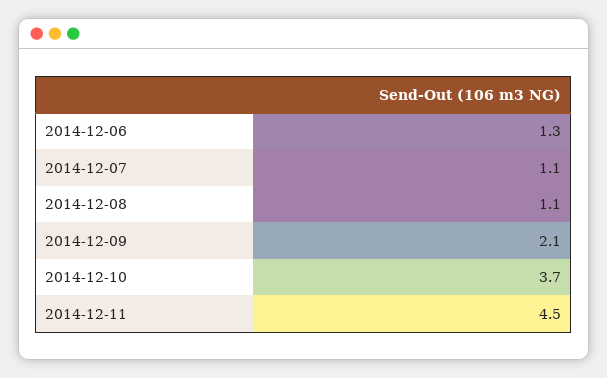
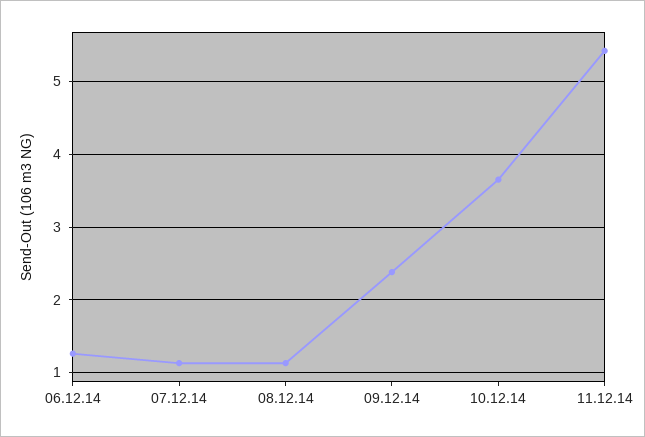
  {
    "2014-12-06": 1.3,
    "2014-12-07": 1.1,
    "2014-12-08": 1.1,
-   "2014-12-09": 2.1,
+   "2014-12-09": 2.4,
    "2014-12-10": 3.7,
-   "2014-12-11": 4.5
+   "2014-12-11": 5.4
  }

